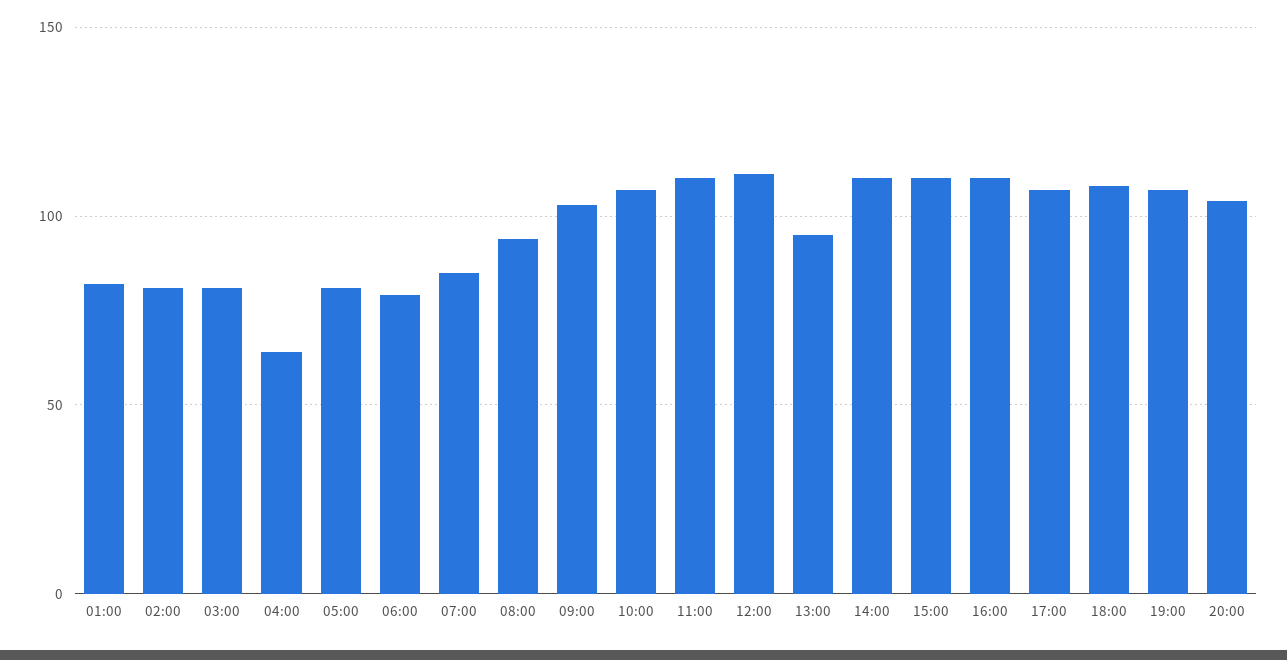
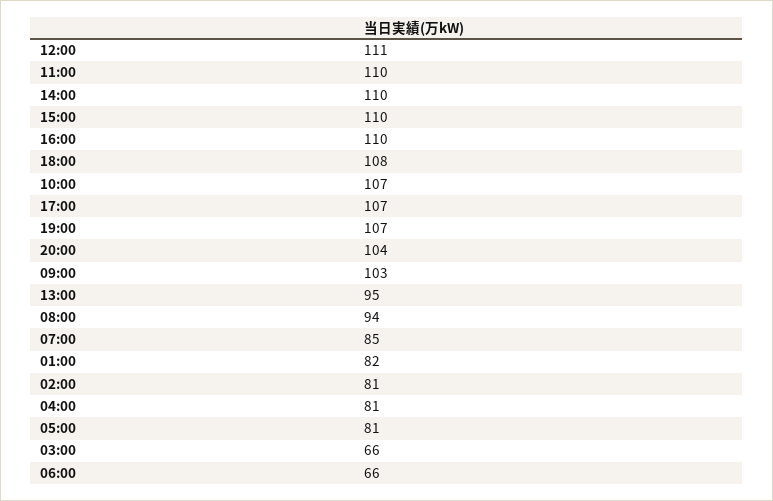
  {
    "01:00": 82,
    "02:00": 81,
-   "03:00": 80,
+   "03:00": 66,
-   "04:00": 65,
+   "04:00": 81,
    "05:00": 81,
-   "06:00": 80,
+   "06:00": 66,
    "07:00": 85,
    "08:00": 94,
    "09:00": 103,
    "10:00": 107,
    "11:00": 110,
    "12:00": 111,
    "13:00": 95,
    "14:00": 110,
    "15:00": 110,
    "16:00": 110,
    "17:00": 107,
    "18:00": 108,
    "19:00": 107,
    "20:00": 104
  }

